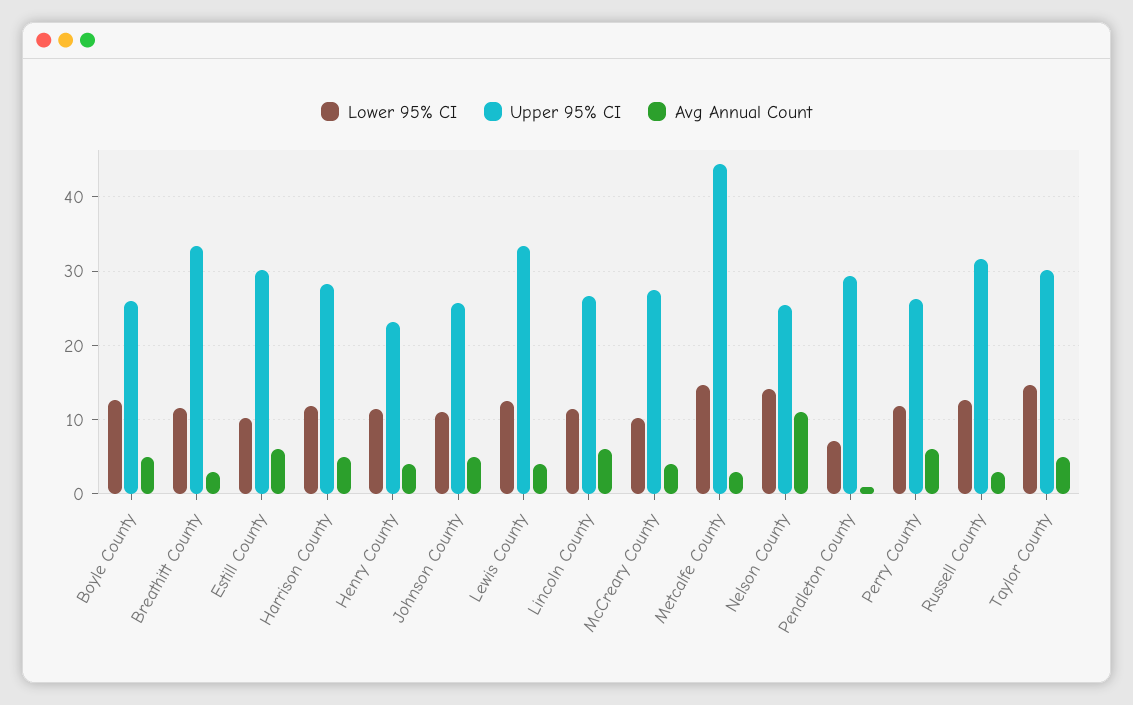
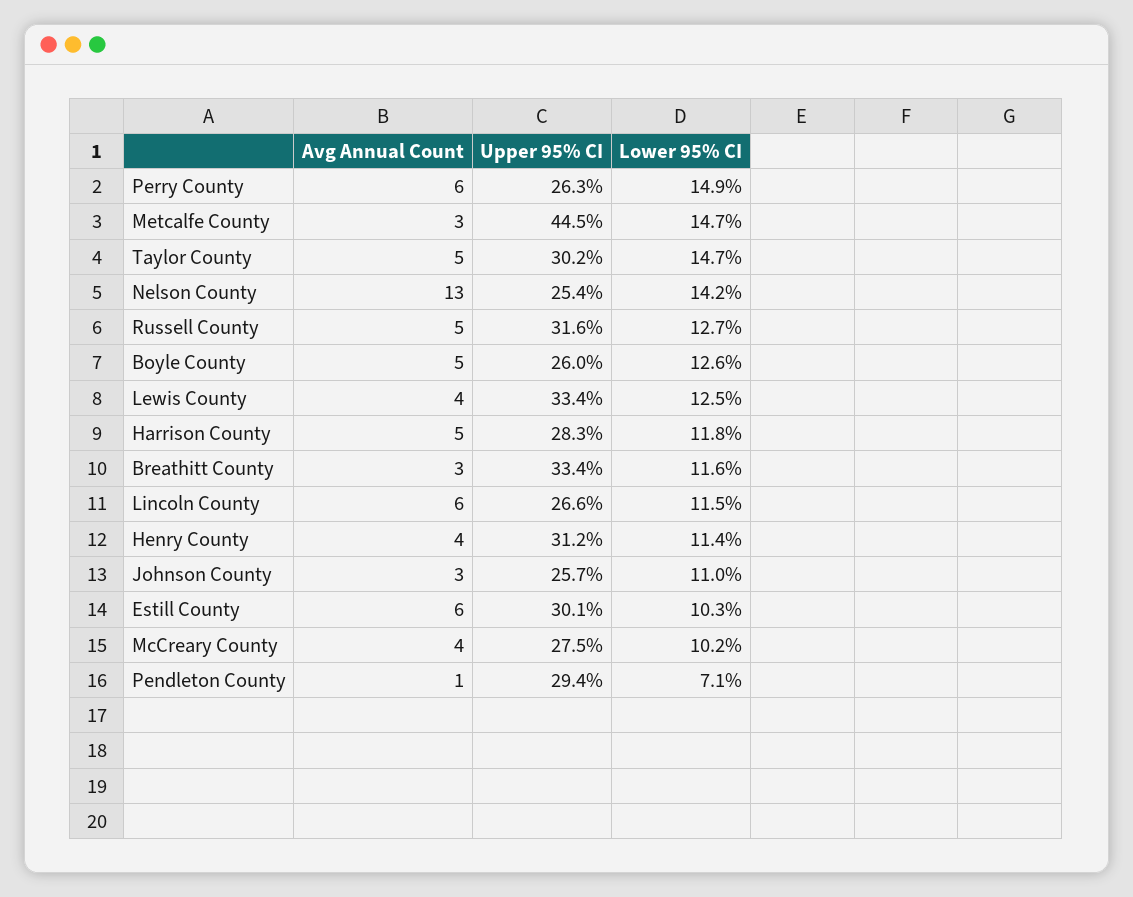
  {
    "Lower 95% CI": {
      "Boyle County": 12.6,
      "Breathitt County": 11.6,
      "Estill County": 10.3,
      "Harrison County": 11.8,
      "Henry County": 11.4,
      "Johnson County": 11,
      "Lewis County": 12.5,
      "Lincoln County": 11.5,
      "McCreary County": 10.2,
      "Metcalfe County": 14.7,
      "Nelson County": 14.2,
      "Pendleton County": 7.1,
-     "Perry County": 12,
+     "Perry County": 14.9,
      "Russell County": 12.7,
      "Taylor County": 14.7
    },
    "Upper 95% CI": {
      "Boyle County": 26,
      "Breathitt County": 33.4,
      "Estill County": 30.1,
      "Harrison County": 28.3,
-     "Henry County": 23,
+     "Henry County": 31.2,
      "Johnson County": 25.7,
      "Lewis County": 33.4,
      "Lincoln County": 26.6,
      "McCreary County": 27.5,
      "Metcalfe County": 44.5,
      "Nelson County": 25.4,
      "Pendleton County": 29.4,
      "Perry County": 26.3,
      "Russell County": 31.6,
      "Taylor County": 30.2
    },
    "Avg Annual Count": {
      "Boyle County": 5,
      "Breathitt County": 3,
      "Estill County": 6,
      "Harrison County": 5,
      "Henry County": 4,
-     "Johnson County": 5,
+     "Johnson County": 3,
      "Lewis County": 4,
      "Lincoln County": 6,
      "McCreary County": 4,
      "Metcalfe County": 3,
-     "Nelson County": 11,
+     "Nelson County": 13,
      "Pendleton County": 1,
      "Perry County": 6,
-     "Russell County": 3,
+     "Russell County": 5,
      "Taylor County": 5
    }
  }

